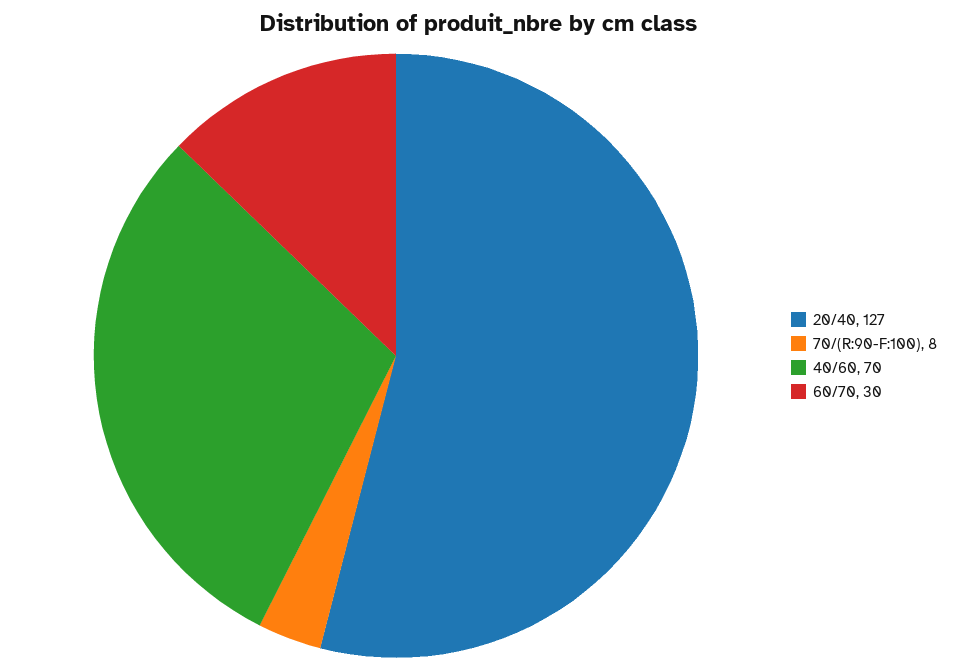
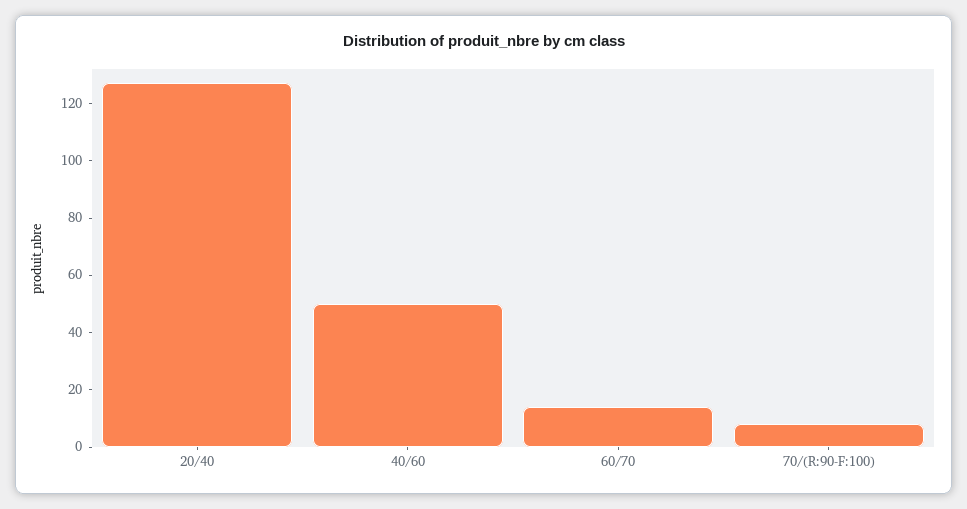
  {
    "20/40": 127,
    "70/(R:90-F:100)": 8,
-   "40/60": 70,
+   "40/60": 50,
-   "60/70": 30
+   "60/70": 15
  }

